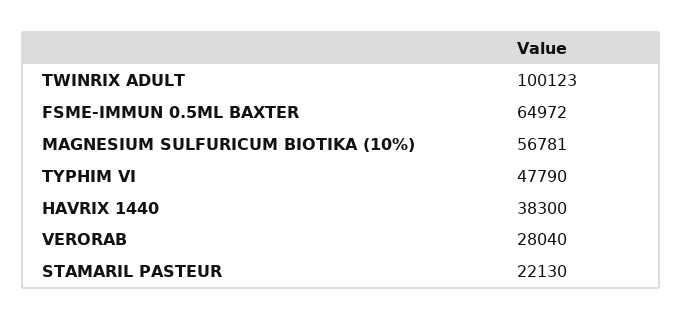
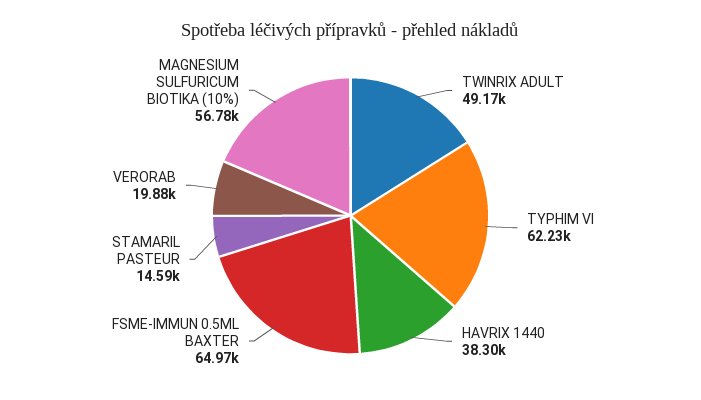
  {
-   "TWINRIX ADULT": 100123,
+   "TWINRIX ADULT": 49170,
    "FSME-IMMUN 0.5ML BAXTER": 64972,
    "MAGNESIUM SULFURICUM BIOTIKA (10%)": 56781,
-   "TYPHIM VI": 47790,
+   "TYPHIM VI": 62230,
    "HAVRIX 1440": 38300,
-   "VERORAB": 28040,
+   "VERORAB": 19880,
-   "STAMARIL PASTEUR": 22130
+   "STAMARIL PASTEUR": 14590
  }

